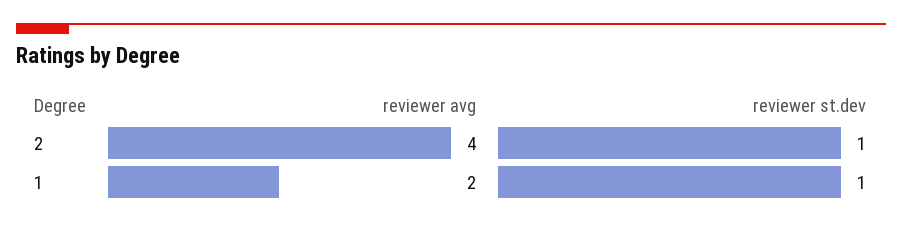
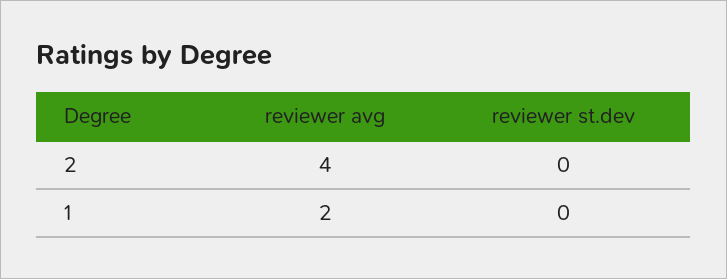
  {
    "reviewer avg": {
      "2": 4,
      "1": 2
    },
    "reviewer st.dev": {
-     "2": 1,
+     "2": 0,
-     "1": 1
+     "1": 0
    }
  }

